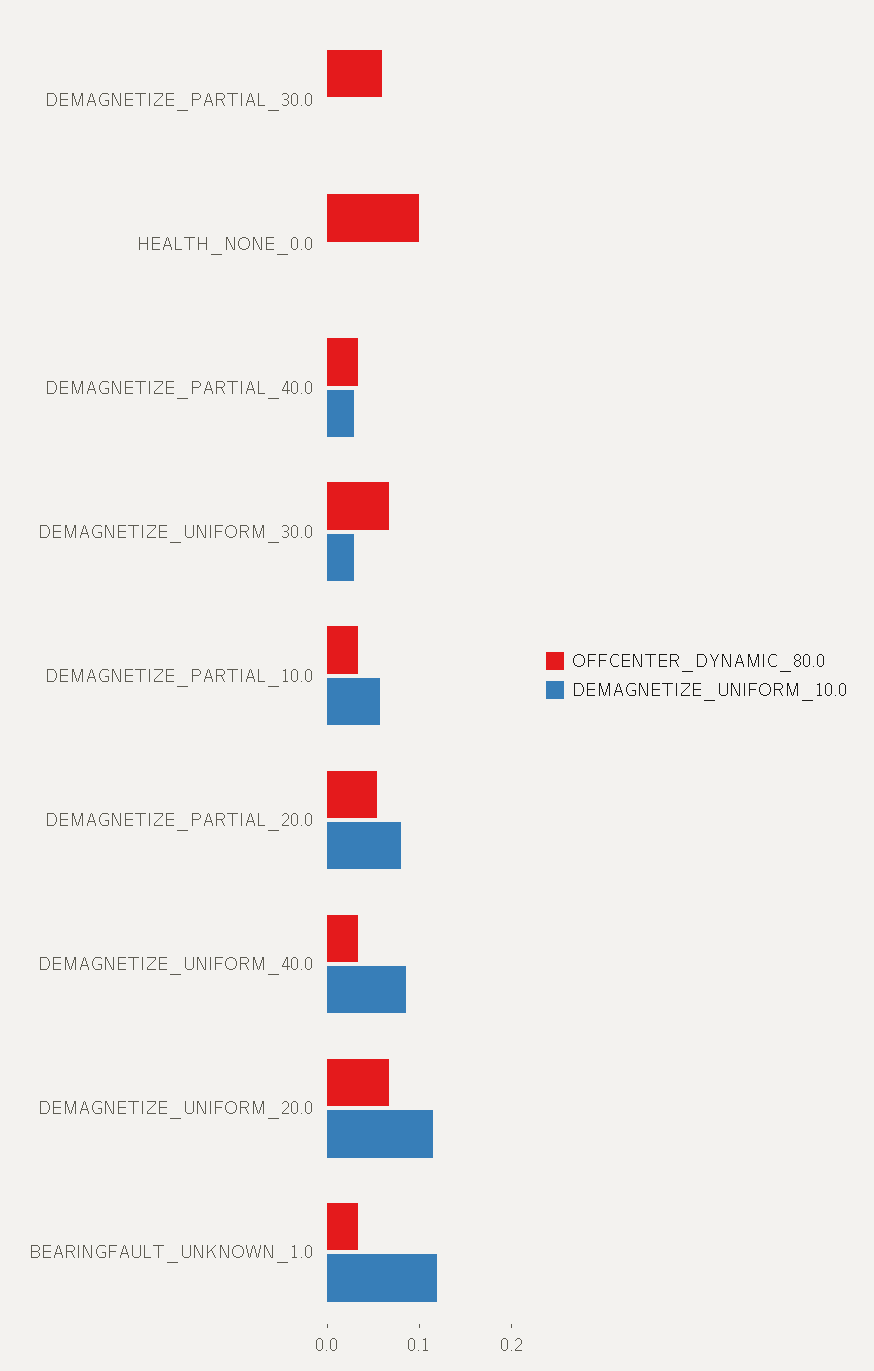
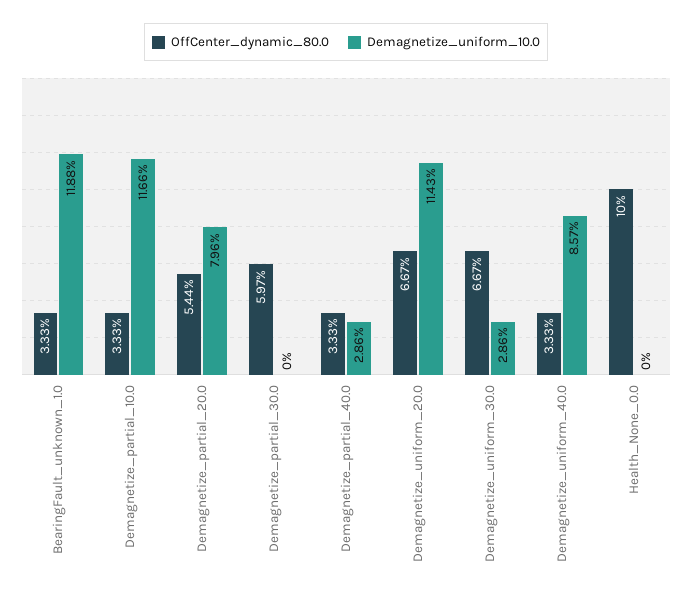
  {
    "OFFCENTER_DYNAMIC_80.0": {
      "DEMAGNETIZE_PARTIAL_30.0": 0.0597,
      "HEALTH_NONE_0.0": 0.1,
      "DEMAGNETIZE_PARTIAL_40.0": 0.0333,
      "DEMAGNETIZE_UNIFORM_30.0": 0.0667,
      "DEMAGNETIZE_PARTIAL_10.0": 0.0333,
      "DEMAGNETIZE_PARTIAL_20.0": 0.0544,
      "DEMAGNETIZE_UNIFORM_40.0": 0.0333,
      "DEMAGNETIZE_UNIFORM_20.0": 0.0667,
      "BEARINGFAULT_UNKNOWN_1.0": 0.0333
    },
    "DEMAGNETIZE_UNIFORM_10.0": {
      "DEMAGNETIZE_PARTIAL_30.0": 0,
      "HEALTH_NONE_0.0": 0,
      "DEMAGNETIZE_PARTIAL_40.0": 0.0286,
      "DEMAGNETIZE_UNIFORM_30.0": 0.0286,
-     "DEMAGNETIZE_PARTIAL_10.0": 0.06,
+     "DEMAGNETIZE_PARTIAL_10.0": 0.1166,
      "DEMAGNETIZE_PARTIAL_20.0": 0.0796,
      "DEMAGNETIZE_UNIFORM_40.0": 0.0857,
      "DEMAGNETIZE_UNIFORM_20.0": 0.1143,
      "BEARINGFAULT_UNKNOWN_1.0": 0.1188
    }
  }

